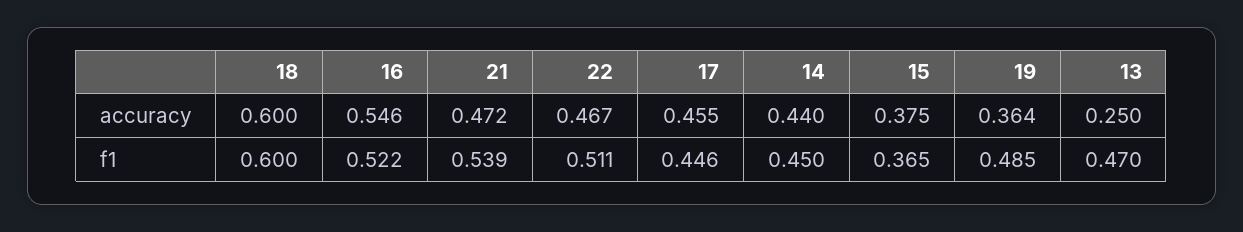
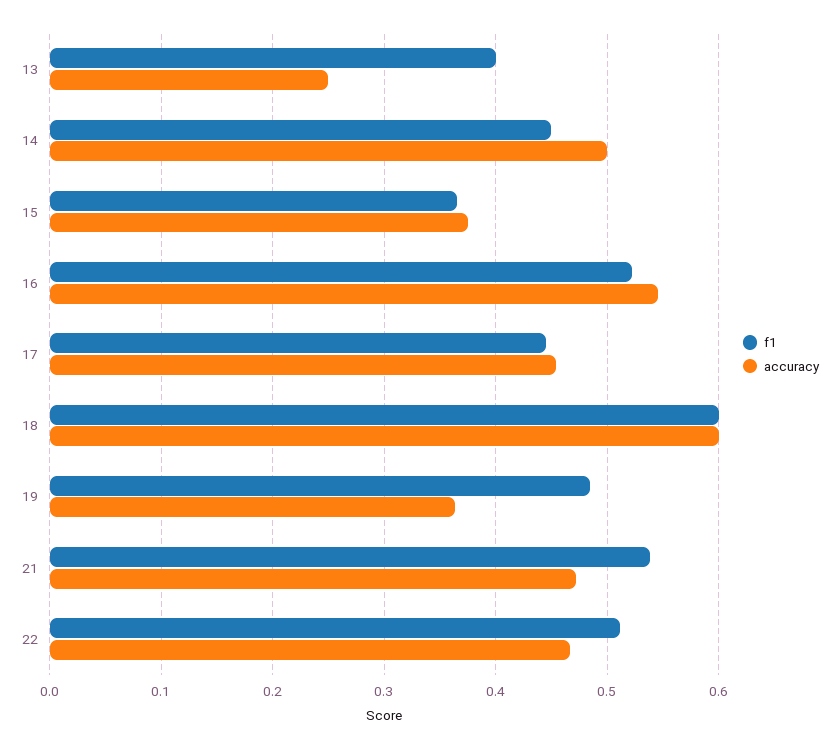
  {
    "accuracy": {
      "18": 0.6,
      "16": 0.546,
      "21": 0.472,
      "22": 0.467,
      "17": 0.455,
-     "14": 0.44,
+     "14": 0.5,
      "15": 0.375,
      "19": 0.364,
      "13": 0.25
    },
    "f1": {
      "18": 0.6,
      "16": 0.522,
      "21": 0.539,
      "22": 0.511,
      "17": 0.446,
      "14": 0.45,
      "15": 0.365,
      "19": 0.485,
-     "13": 0.47
+     "13": 0.4
    }
  }

